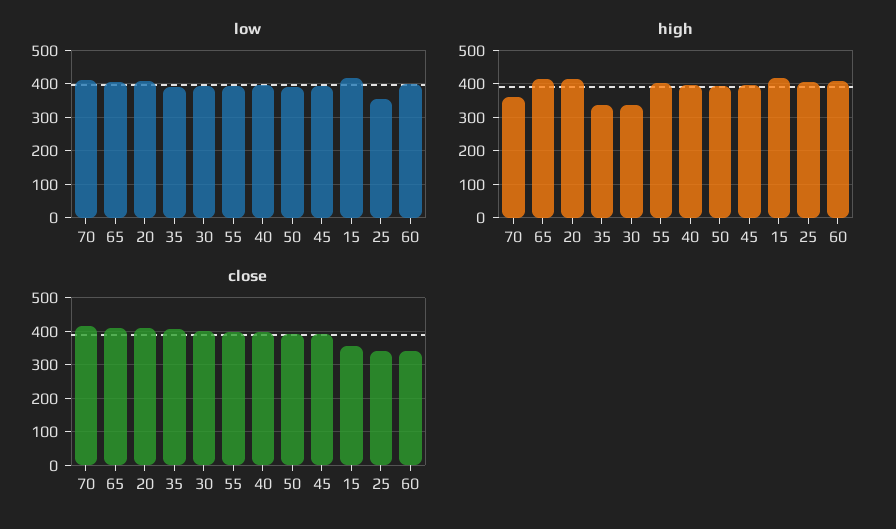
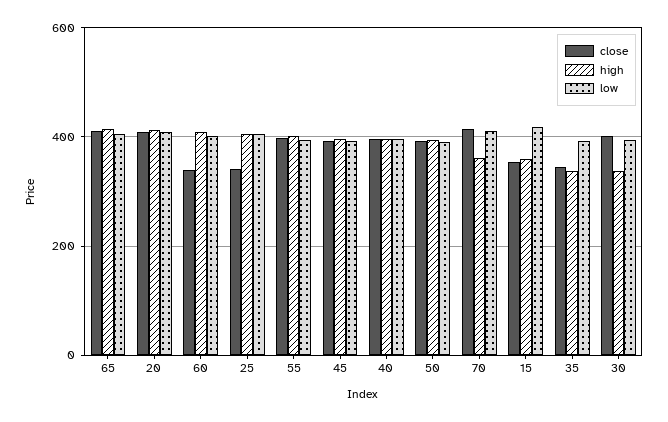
  {
    "low": {
      "70": 420,
      "65": 400,
      "20": 400,
      "35": 400,
      "30": 400,
      "55": 400,
      "40": 400,
      "50": 400,
      "45": 400,
      "15": 420,
-     "25": 360,
+     "25": 400,
      "60": 400
    },
    "high": {
      "70": 360,
      "65": 420,
      "20": 420,
      "35": 340,
      "30": 340,
      "55": 400,
      "40": 400,
      "50": 400,
      "45": 400,
-     "15": 420,
+     "15": 360,
      "25": 400,
      "60": 400
    },
    "close": {
      "70": 420,
      "65": 420,
      "20": 400,
-     "35": 400,
+     "35": 340,
      "30": 400,
      "55": 400,
      "40": 400,
      "50": 400,
      "45": 400,
      "15": 360,
      "25": 340,
      "60": 340
    }
  }

